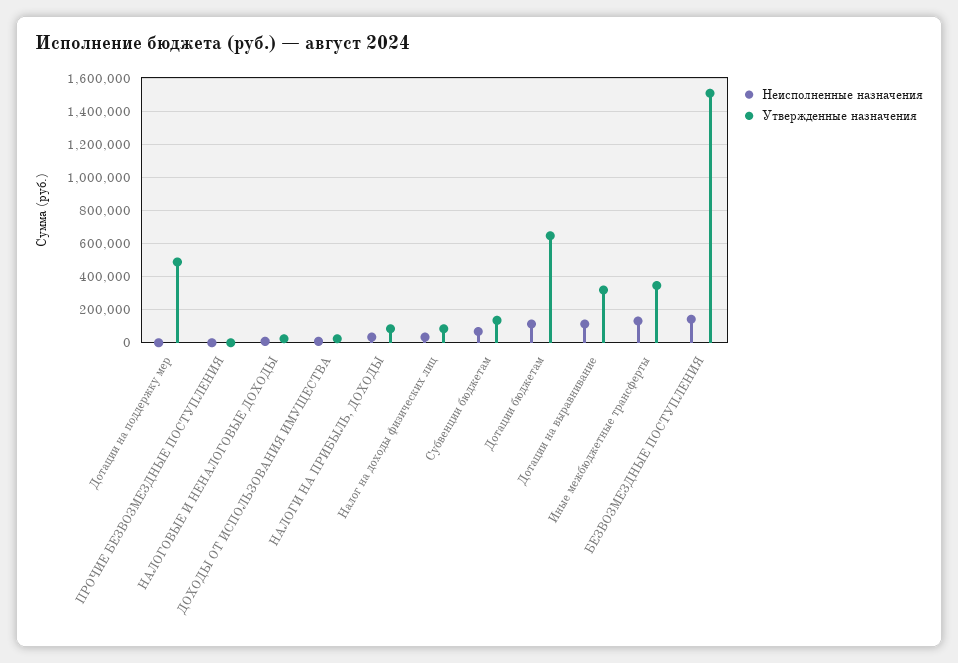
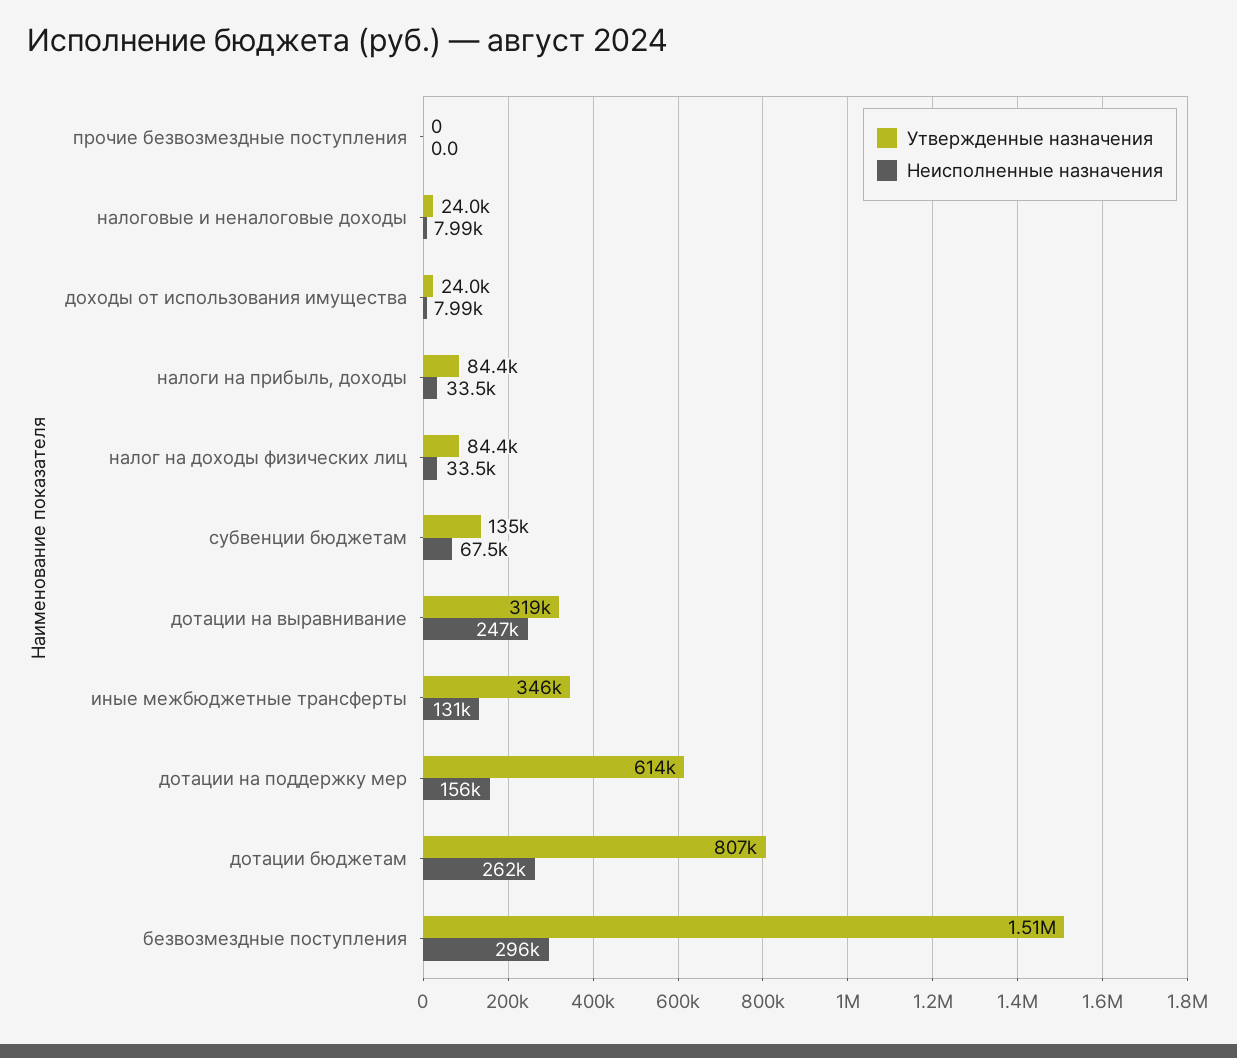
  {
    "Неисполненные назначения": {
-     "Дотации на поддержку мер": 0,
+     "Дотации на поддержку мер": 156000,
      "ПРОЧИЕ БЕЗВОЗМЕЗДНЫЕ ПОСТУПЛЕНИЯ": 0,
      "НАЛОГОВЫЕ И НЕНАЛОГОВЫЕ ДОХОДЫ": 7990,
      "ДОХОДЫ ОТ ИСПОЛЬЗОВАНИЯ ИМУЩЕСТВА": 7990,
      "НАЛОГИ НА ПРИБЫЛЬ, ДОХОДЫ": 33500,
      "Налог на доходы физических лиц": 33500,
      "Субвенции бюджетам": 67500,
-     "Дотации бюджетам": 100000,
+     "Дотации бюджетам": 262000,
-     "Дотации на выравнивание": 100000,
+     "Дотации на выравнивание": 247000,
      "Иные межбюджетные трансферты": 131000,
-     "БЕЗВОЗМЕЗДНЫЕ ПОСТУПЛЕНИЯ": 150000
+     "БЕЗВОЗМЕЗДНЫЕ ПОСТУПЛЕНИЯ": 296000
    },
    "Утвержденные назначения": {
-     "Дотации на поддержку мер": 500000,
+     "Дотации на поддержку мер": 614000,
      "ПРОЧИЕ БЕЗВОЗМЕЗДНЫЕ ПОСТУПЛЕНИЯ": 0,
      "НАЛОГОВЫЕ И НЕНАЛОГОВЫЕ ДОХОДЫ": 24000,
      "ДОХОДЫ ОТ ИСПОЛЬЗОВАНИЯ ИМУЩЕСТВА": 24000,
      "НАЛОГИ НА ПРИБЫЛЬ, ДОХОДЫ": 84400,
      "Налог на доходы физических лиц": 84400,
      "Субвенции бюджетам": 135000,
-     "Дотации бюджетам": 650000,
+     "Дотации бюджетам": 807000,
      "Дотации на выравнивание": 319000,
      "Иные межбюджетные трансферты": 346000,
      "БЕЗВОЗМЕЗДНЫЕ ПОСТУПЛЕНИЯ": 1510000
    }
  }

